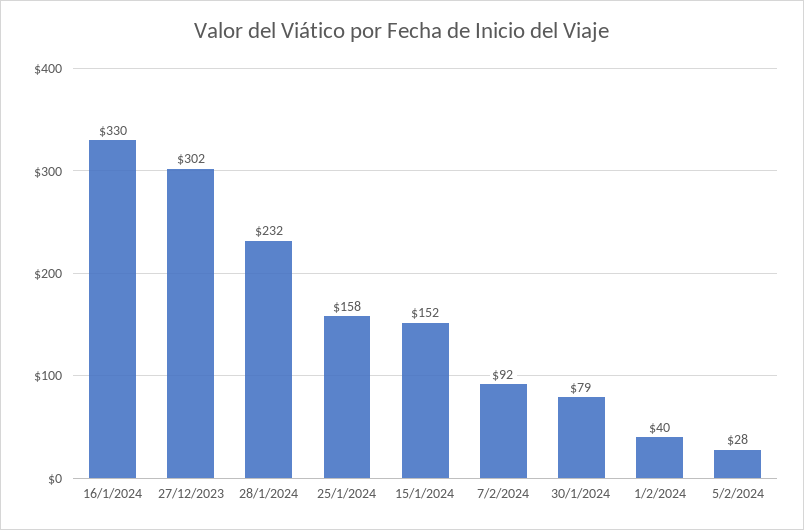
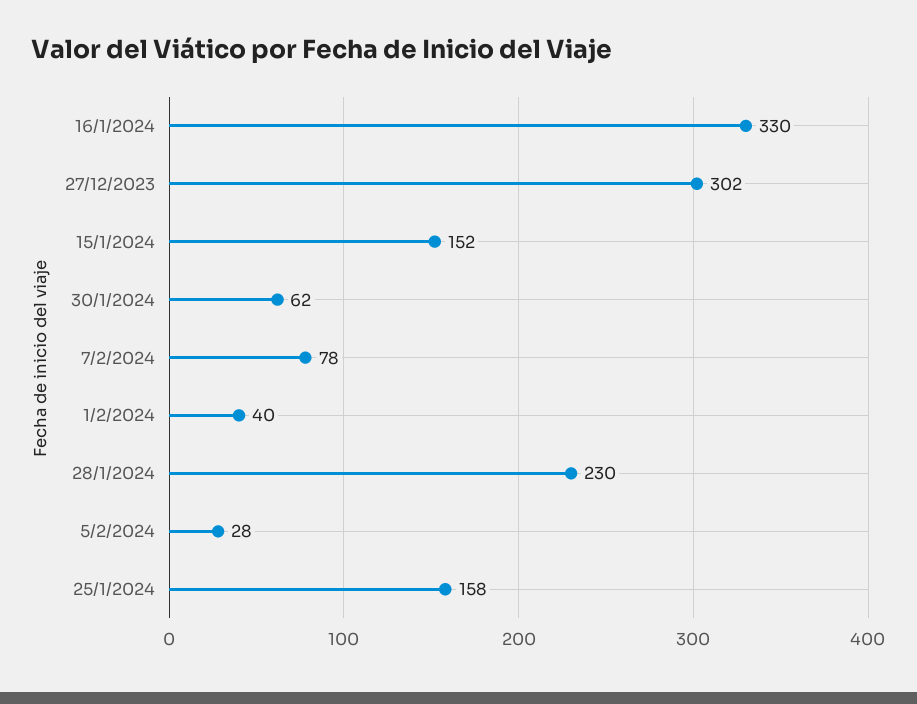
  {
    "16/1/2024": 330,
    "27/12/2023": 302,
-   "28/1/2024": 232,
+   "28/1/2024": 230,
    "25/1/2024": 158,
    "15/1/2024": 152,
-   "7/2/2024": 92,
+   "7/2/2024": 78,
-   "30/1/2024": 79,
+   "30/1/2024": 62,
    "1/2/2024": 40,
    "5/2/2024": 28
  }

